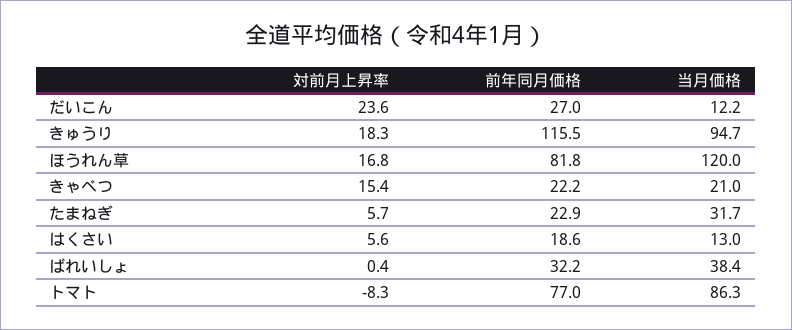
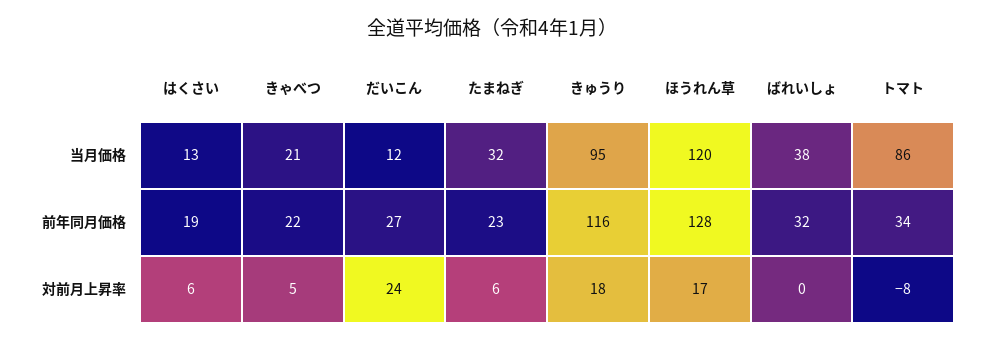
  {
    "対前月上昇率": {
      "だいこん": 23.6,
      "きゅうり": 18.3,
      "ほうれん草": 16.8,
-     "きゃべつ": 15.4,
+     "きゃべつ": 5,
      "たまねぎ": 5.7,
      "はくさい": 5.6,
      "ばれいしょ": 0.4,
      "トマト": -8.3
    },
    "前年同月価格": {
      "だいこん": 27,
      "きゅうり": 115.5,
-     "ほうれん草": 81.8,
+     "ほうれん草": 128,
      "きゃべつ": 22.2,
      "たまねぎ": 22.9,
      "はくさい": 18.6,
      "ばれいしょ": 32.2,
-     "トマト": 77
+     "トマト": 34
    },
    "当月価格": {
      "だいこん": 12.2,
      "きゅうり": 94.7,
      "ほうれん草": 120,
      "きゃべつ": 21,
      "たまねぎ": 31.7,
      "はくさい": 13,
      "ばれいしょ": 38.4,
      "トマト": 86.3
    }
  }

